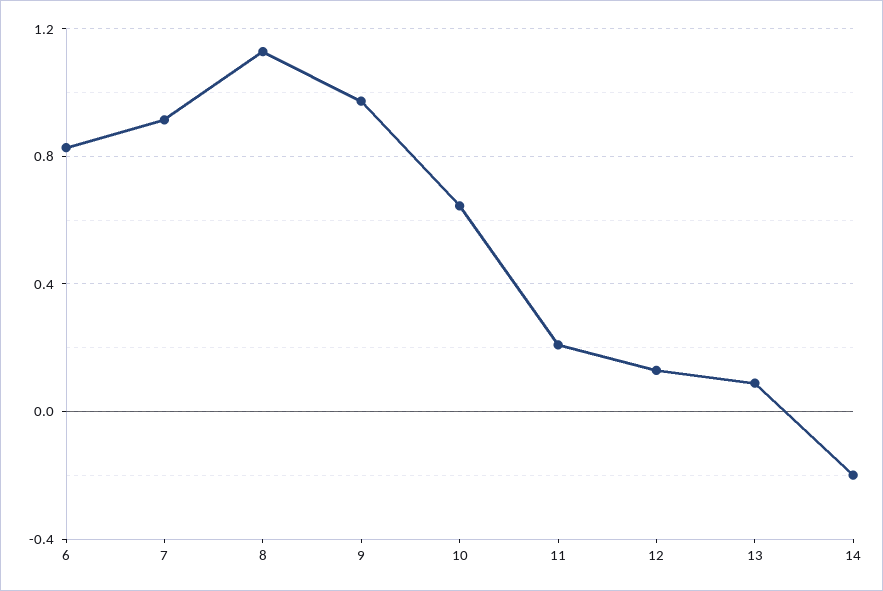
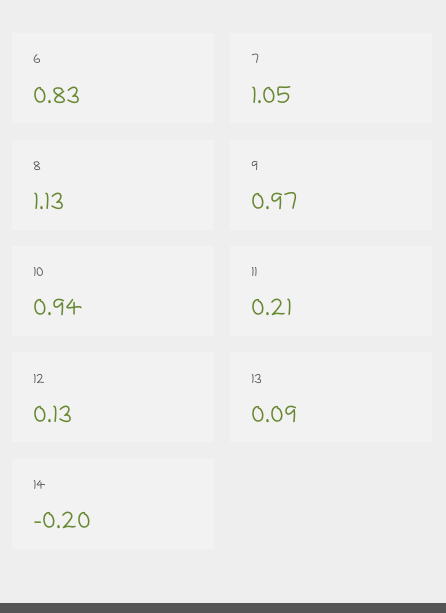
  {
    "6": 0.83,
-   "7": 0.9,
+   "7": 1.05,
    "8": 1.13,
    "9": 0.97,
-   "10": 0.65,
+   "10": 0.94,
    "11": 0.21,
    "12": 0.13,
    "13": 0.09,
    "14": -0.2
  }

